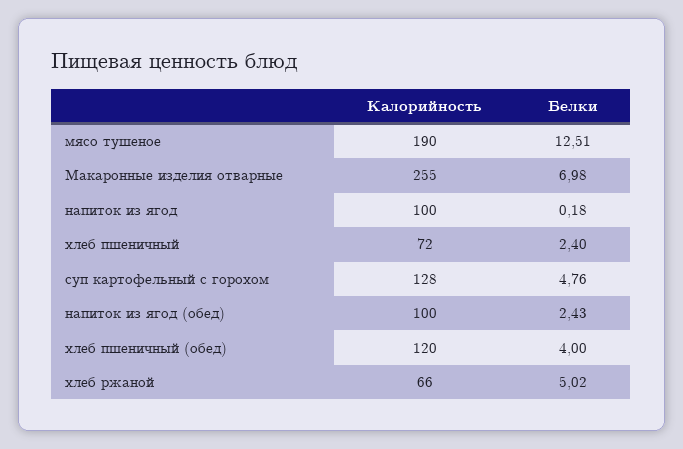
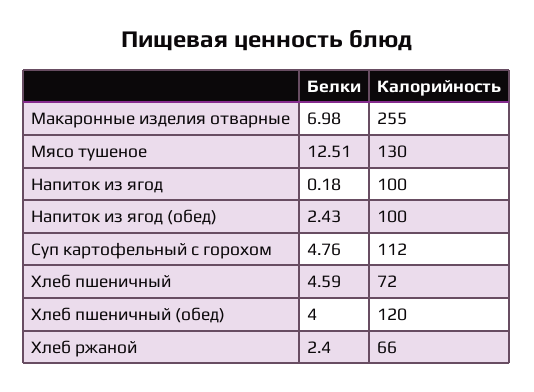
  {
    "Калорийность": {
-     "мясо тушеное": 190,
+     "мясо тушеное": 130,
      "Макаронные изделия отварные": 255,
      "напиток из ягод": 100,
      "хлеб пшеничный": 72,
-     "суп картофельный с горохом": 128,
+     "суп картофельный с горохом": 112,
      "напиток из ягод (обед)": 100,
      "хлеб пшеничный (обед)": 120,
      "хлеб ржаной": 66
    },
    "Белки": {
      "мясо тушеное": 12.51,
      "Макаронные изделия отварные": 6.98,
      "напиток из ягод": 0.18,
-     "хлеб пшеничный": 2.4,
+     "хлеб пшеничный": 4.59,
      "суп картофельный с горохом": 4.76,
      "напиток из ягод (обед)": 2.43,
      "хлеб пшеничный (обед)": 4,
-     "хлеб ржаной": 5.02
+     "хлеб ржаной": 2.4
    }
  }

